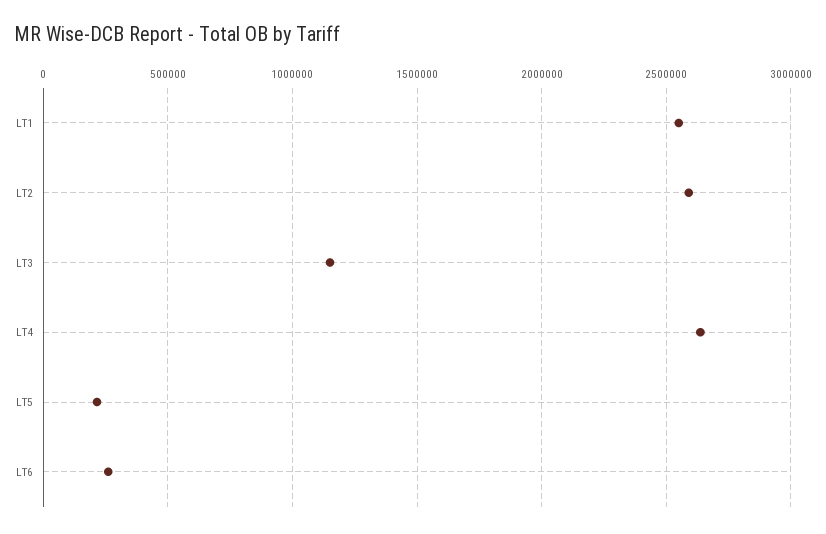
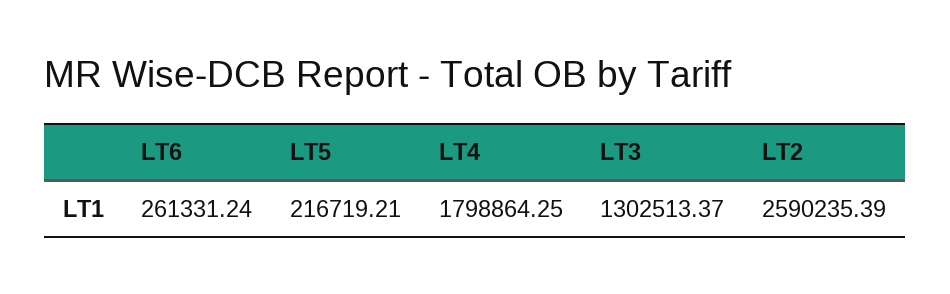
  {
-   "LT1": 2550000,
    "LT2": 2590235.39,
-   "LT3": 1150000,
+   "LT3": 1302513.37,
-   "LT4": 2650000,
+   "LT4": 1798864.25,
    "LT5": 216719.21,
    "LT6": 261331.24
  }

